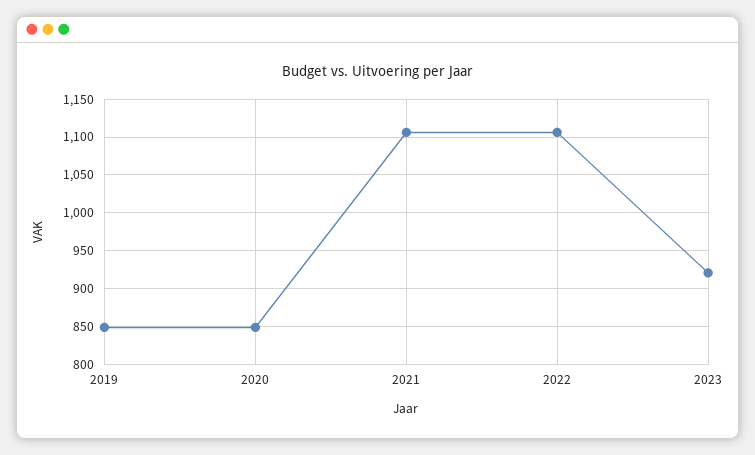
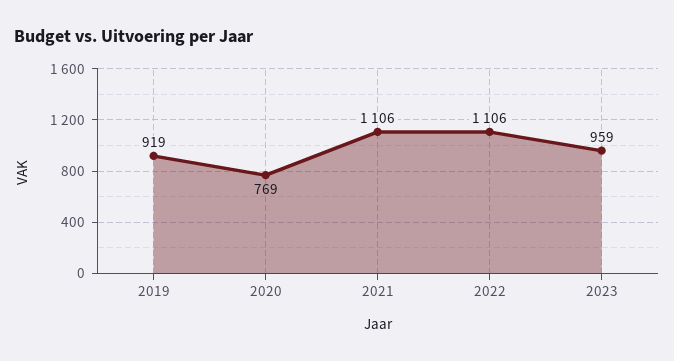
  {
-   "2019": 850,
+   "2019": 919,
-   "2020": 850,
+   "2020": 769,
    "2021": 1106,
    "2022": 1106,
-   "2023": 920
+   "2023": 959
  }

